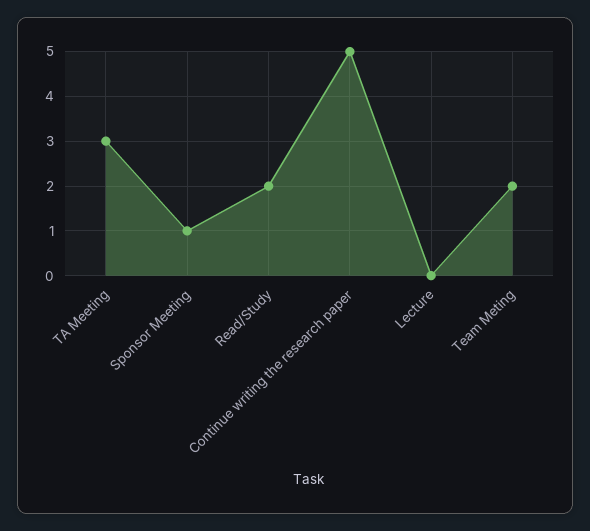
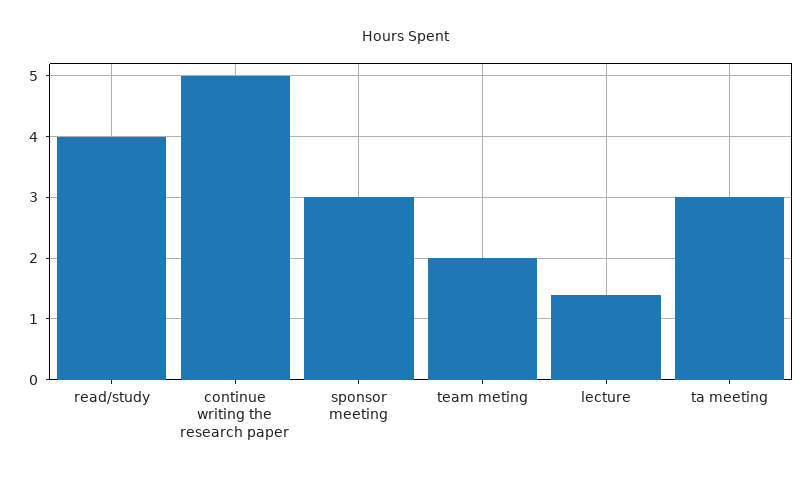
  {
    "TA Meeting": 3,
-   "Sponsor Meeting": 1,
+   "Sponsor Meeting": 3,
-   "Read/Study": 2,
+   "Read/Study": 4,
    "Continue writing the research paper": 5,
-   "Lecture": 0,
+   "Lecture": 1.4,
    "Team Meting": 2
  }

